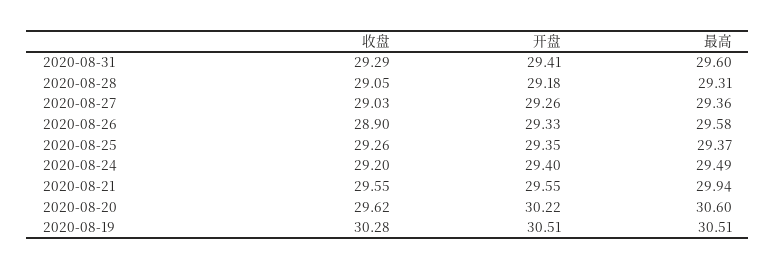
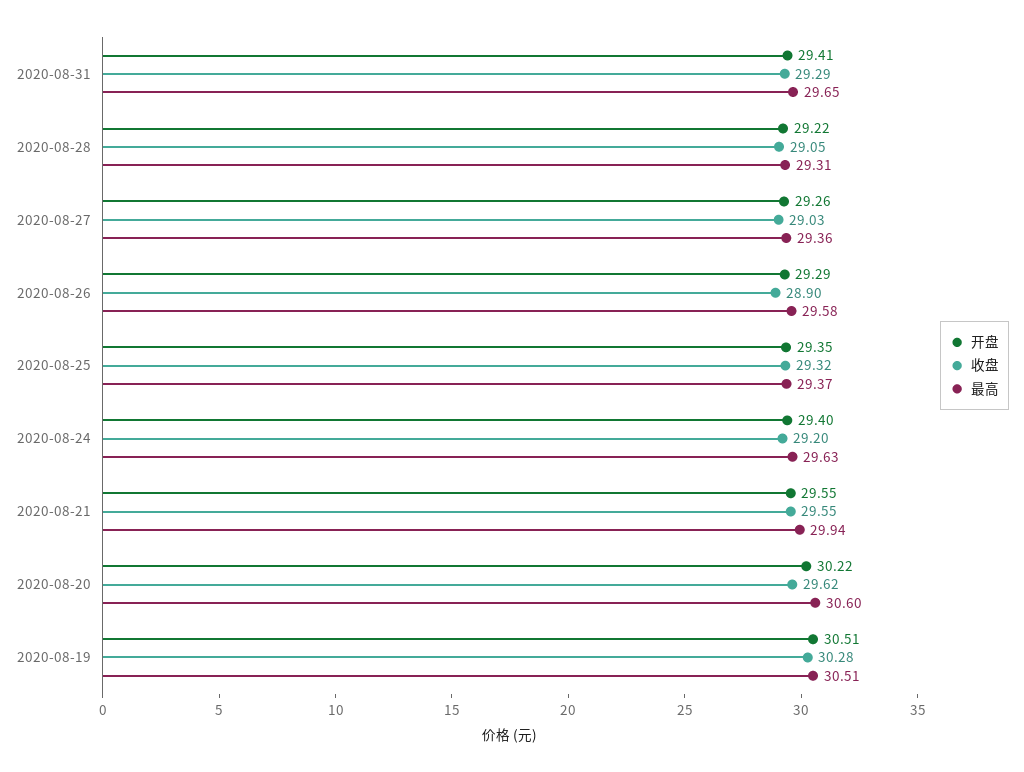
  {
    "收盘": {
      "2020-08-31": 29.29,
      "2020-08-28": 29.05,
      "2020-08-27": 29.03,
      "2020-08-26": 28.9,
-     "2020-08-25": 29.26,
+     "2020-08-25": 29.32,
      "2020-08-24": 29.2,
      "2020-08-21": 29.55,
      "2020-08-20": 29.62,
      "2020-08-19": 30.28
    },
    "开盘": {
      "2020-08-31": 29.41,
-     "2020-08-28": 29.18,
+     "2020-08-28": 29.22,
      "2020-08-27": 29.26,
-     "2020-08-26": 29.33,
+     "2020-08-26": 29.29,
      "2020-08-25": 29.35,
      "2020-08-24": 29.4,
      "2020-08-21": 29.55,
      "2020-08-20": 30.22,
      "2020-08-19": 30.51
    },
    "最高": {
-     "2020-08-31": 29.6,
+     "2020-08-31": 29.65,
      "2020-08-28": 29.31,
      "2020-08-27": 29.36,
      "2020-08-26": 29.58,
      "2020-08-25": 29.37,
-     "2020-08-24": 29.49,
+     "2020-08-24": 29.63,
      "2020-08-21": 29.94,
      "2020-08-20": 30.6,
      "2020-08-19": 30.51
    }
  }

